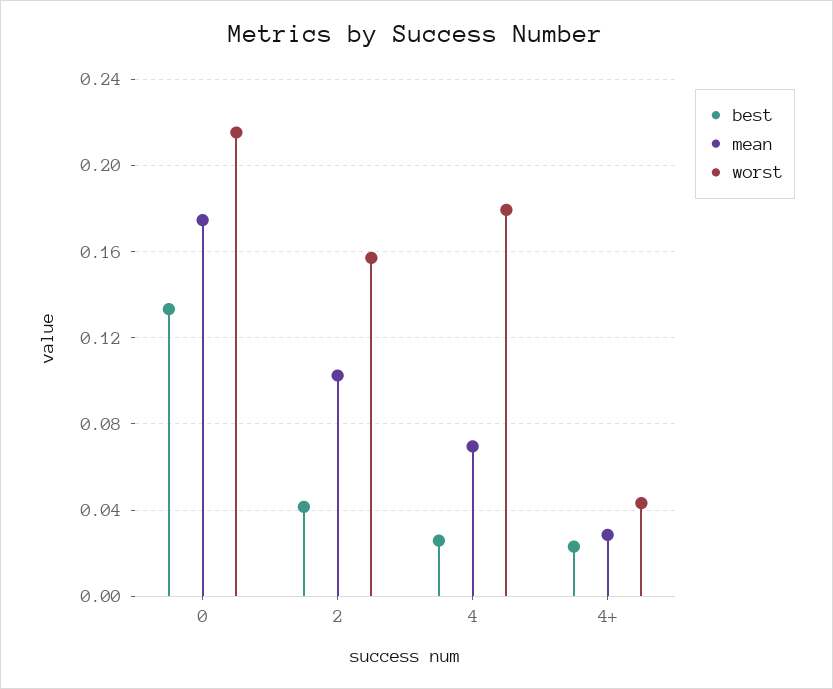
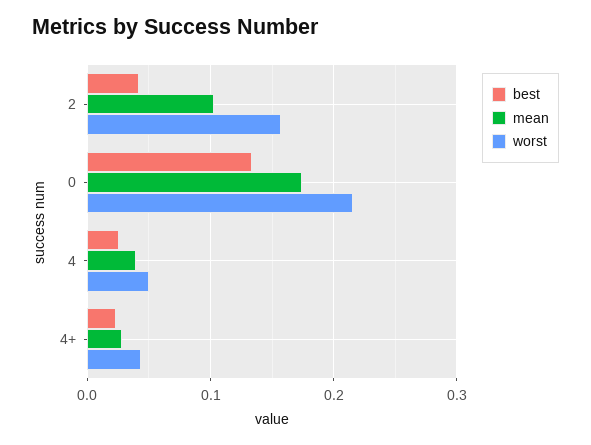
  {
    "best": {
      "0": 0.135,
      "2": 0.04,
      "4": 0.025,
      "4+": 0.025
    },
    "mean": {
      "0": 0.175,
      "2": 0.105,
-     "4": 0.07,
+     "4": 0.04,
      "4+": 0.03
    },
    "worst": {
      "0": 0.215,
      "2": 0.155,
-     "4": 0.18,
+     "4": 0.05,
      "4+": 0.045
    }
  }

